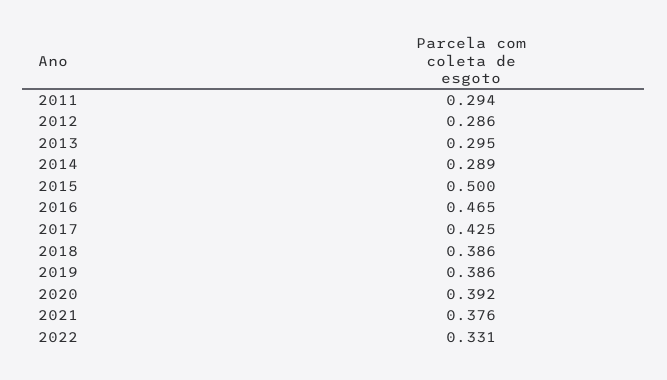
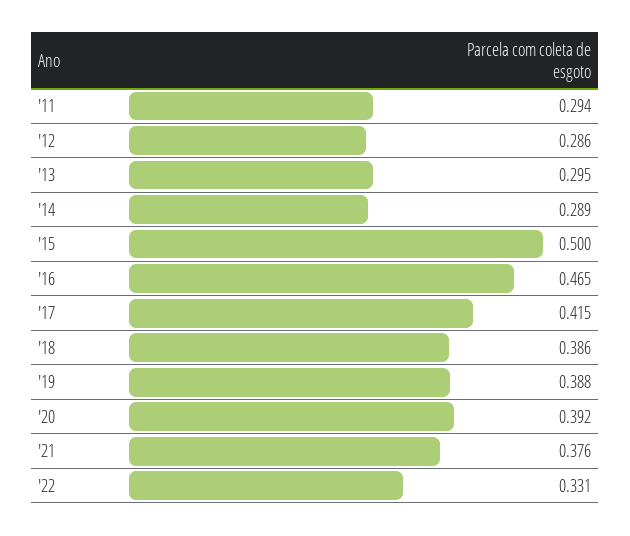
  {
    "2011": 0.294,
    "2012": 0.286,
    "2013": 0.295,
    "2014": 0.289,
    "2015": 0.5,
    "2016": 0.465,
-   "2017": 0.425,
+   "2017": 0.415,
    "2018": 0.386,
-   "2019": 0.386,
+   "2019": 0.388,
    "2020": 0.392,
    "2021": 0.376,
    "2022": 0.331
  }

